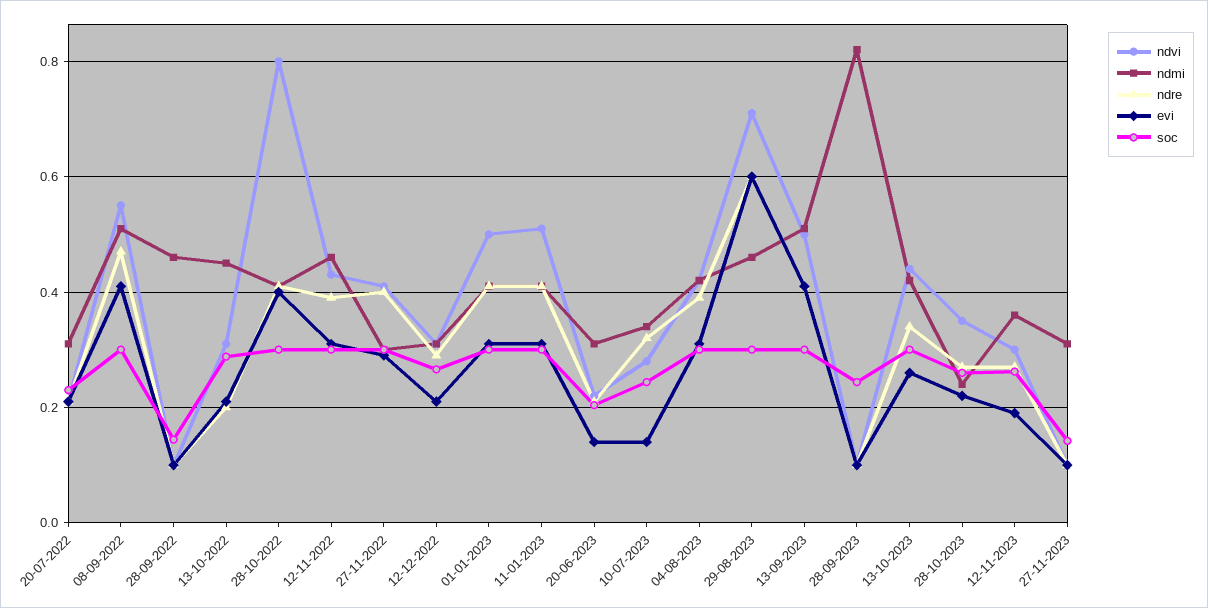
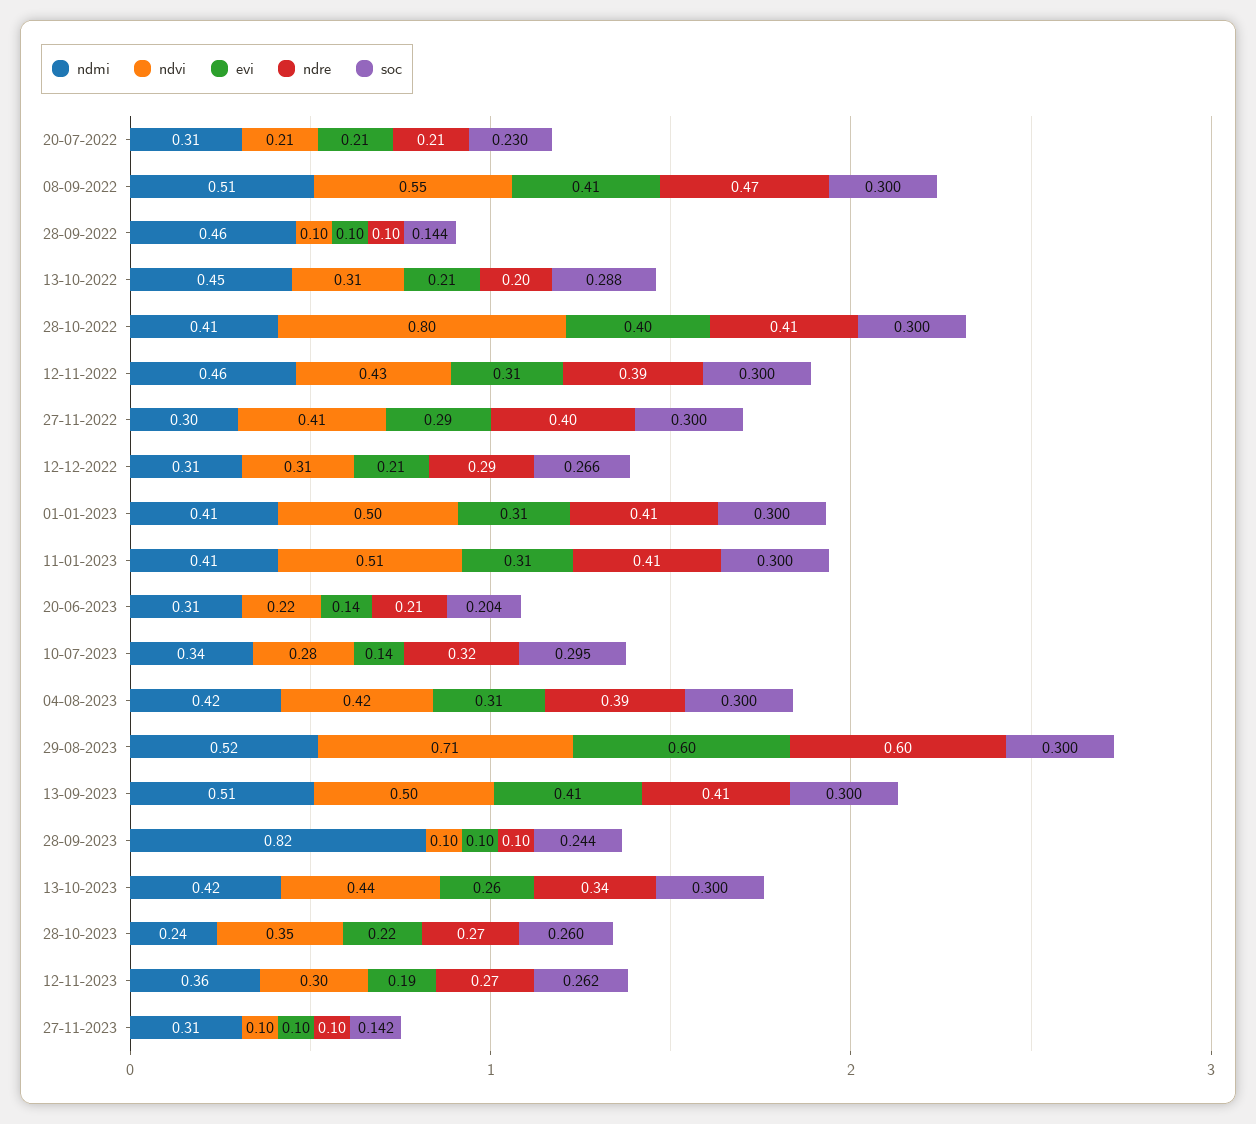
  {
    "ndvi": {
      "20-07-2022": 0.21,
      "08-09-2022": 0.55,
      "28-09-2022": 0.1,
      "13-10-2022": 0.31,
      "28-10-2022": 0.8,
      "12-11-2022": 0.43,
      "27-11-2022": 0.41,
      "12-12-2022": 0.31,
      "01-01-2023": 0.5,
      "11-01-2023": 0.51,
      "20-06-2023": 0.22,
      "10-07-2023": 0.28,
      "04-08-2023": 0.42,
      "29-08-2023": 0.71,
      "13-09-2023": 0.5,
      "28-09-2023": 0.1,
      "13-10-2023": 0.44,
      "28-10-2023": 0.35,
      "12-11-2023": 0.3,
      "27-11-2023": 0.1
    },
    "ndmi": {
      "20-07-2022": 0.31,
      "08-09-2022": 0.51,
      "28-09-2022": 0.46,
      "13-10-2022": 0.45,
      "28-10-2022": 0.41,
      "12-11-2022": 0.46,
      "27-11-2022": 0.3,
      "12-12-2022": 0.31,
      "01-01-2023": 0.41,
      "11-01-2023": 0.41,
      "20-06-2023": 0.31,
      "10-07-2023": 0.34,
      "04-08-2023": 0.42,
-     "29-08-2023": 0.46,
+     "29-08-2023": 0.52,
      "13-09-2023": 0.51,
      "28-09-2023": 0.82,
      "13-10-2023": 0.42,
      "28-10-2023": 0.24,
      "12-11-2023": 0.36,
      "27-11-2023": 0.31
    },
    "ndre": {
      "20-07-2022": 0.21,
      "08-09-2022": 0.47,
      "28-09-2022": 0.1,
      "13-10-2022": 0.2,
      "28-10-2022": 0.41,
      "12-11-2022": 0.39,
      "27-11-2022": 0.4,
      "12-12-2022": 0.29,
      "01-01-2023": 0.41,
      "11-01-2023": 0.41,
      "20-06-2023": 0.21,
      "10-07-2023": 0.32,
      "04-08-2023": 0.39,
      "29-08-2023": 0.6,
      "13-09-2023": 0.41,
      "28-09-2023": 0.1,
      "13-10-2023": 0.34,
      "28-10-2023": 0.27,
      "12-11-2023": 0.27,
      "27-11-2023": 0.1
    },
    "evi": {
      "20-07-2022": 0.21,
      "08-09-2022": 0.41,
      "28-09-2022": 0.1,
      "13-10-2022": 0.21,
      "28-10-2022": 0.4,
      "12-11-2022": 0.31,
      "27-11-2022": 0.29,
      "12-12-2022": 0.21,
      "01-01-2023": 0.31,
      "11-01-2023": 0.31,
      "20-06-2023": 0.14,
      "10-07-2023": 0.14,
      "04-08-2023": 0.31,
      "29-08-2023": 0.6,
      "13-09-2023": 0.41,
      "28-09-2023": 0.1,
      "13-10-2023": 0.26,
      "28-10-2023": 0.22,
      "12-11-2023": 0.19,
      "27-11-2023": 0.1
    },
    "soc": {
      "20-07-2022": 0.23,
      "08-09-2022": 0.3,
      "28-09-2022": 0.144,
      "13-10-2022": 0.288,
      "28-10-2022": 0.3,
      "12-11-2022": 0.3,
      "27-11-2022": 0.3,
      "12-12-2022": 0.266,
      "01-01-2023": 0.3,
      "11-01-2023": 0.3,
      "20-06-2023": 0.204,
-     "10-07-2023": 0.24,
+     "10-07-2023": 0.295,
      "04-08-2023": 0.3,
      "29-08-2023": 0.3,
      "13-09-2023": 0.3,
      "28-09-2023": 0.244,
      "13-10-2023": 0.3,
      "28-10-2023": 0.26,
      "12-11-2023": 0.262,
      "27-11-2023": 0.142
    }
  }

